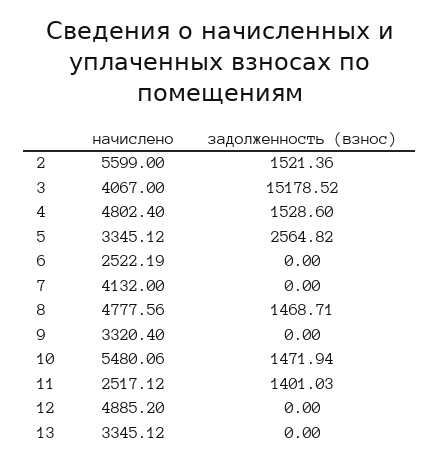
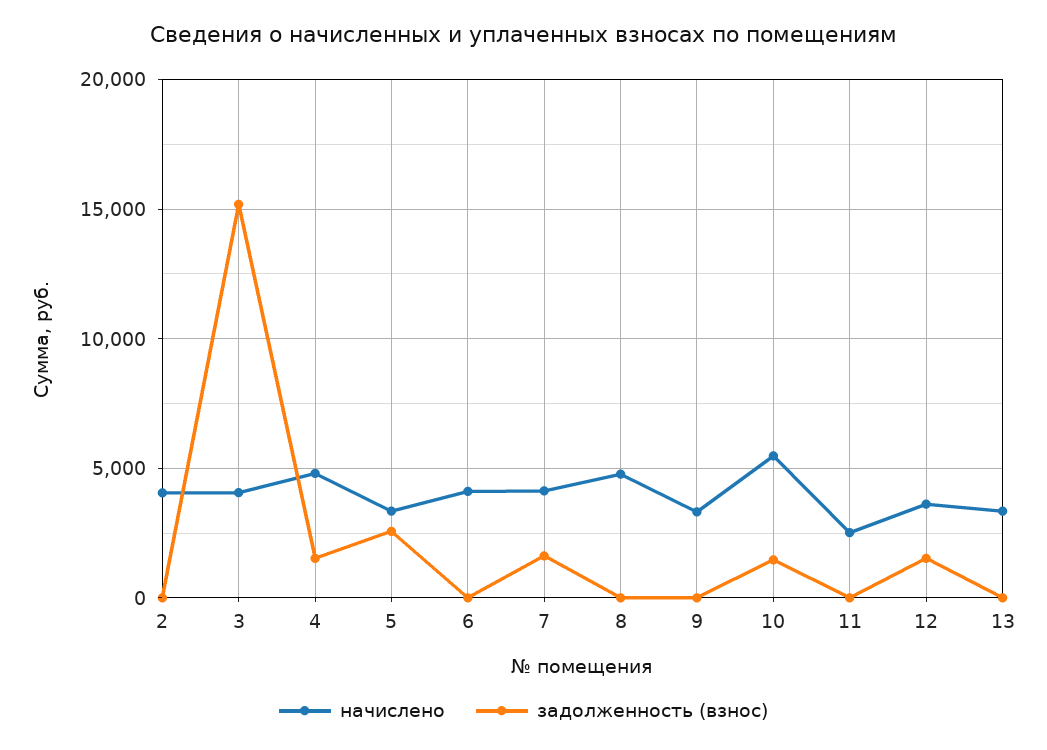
  {
    "начислено": {
-     "2": 5599,
+     "2": 4000,
      "3": 4067,
      "4": 4802.4,
      "5": 3345.12,
-     "6": 2522.19,
+     "6": 4000,
      "7": 4132,
      "8": 4777.56,
      "9": 3320.4,
      "10": 5480.06,
      "11": 2517.12,
-     "12": 4885.2,
+     "12": 3500,
      "13": 3345.12
    },
    "задолженность (взнос)": {
-     "2": 1521.36,
+     "2": 0,
      "3": 15178.52,
      "4": 1528.6,
      "5": 2564.82,
      "6": 0,
-     "7": 0,
+     "7": 1500,
-     "8": 1468.71,
+     "8": 0,
      "9": 0,
      "10": 1471.94,
-     "11": 1401.03,
+     "11": 0,
-     "12": 0,
+     "12": 1500,
      "13": 0
    }
  }

